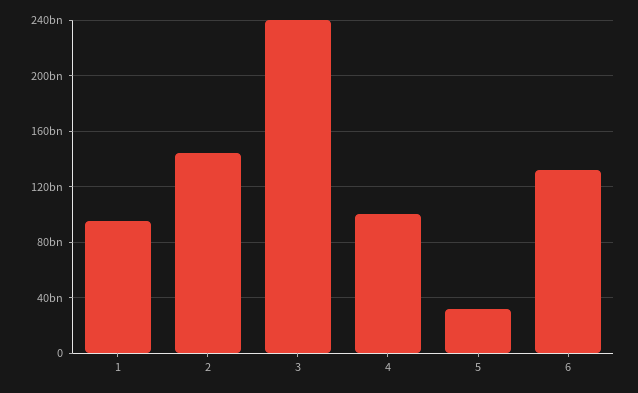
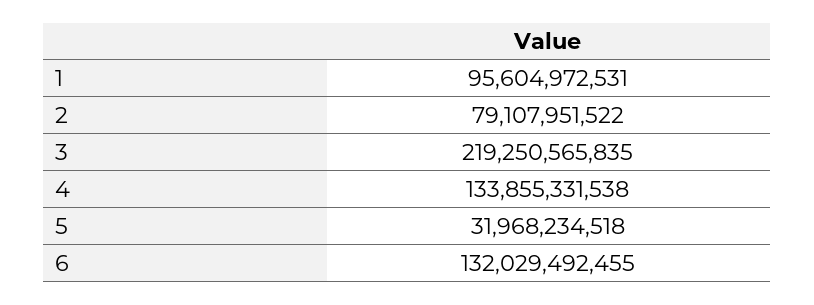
  {
    "1": 95604972531,
-   "2": 145000000000,
+   "2": 79107951522,
-   "3": 240000000000,
+   "3": 219250565835,
-   "4": 100000000000,
+   "4": 133855331538,
    "5": 31968234518,
    "6": 132029492455
  }

